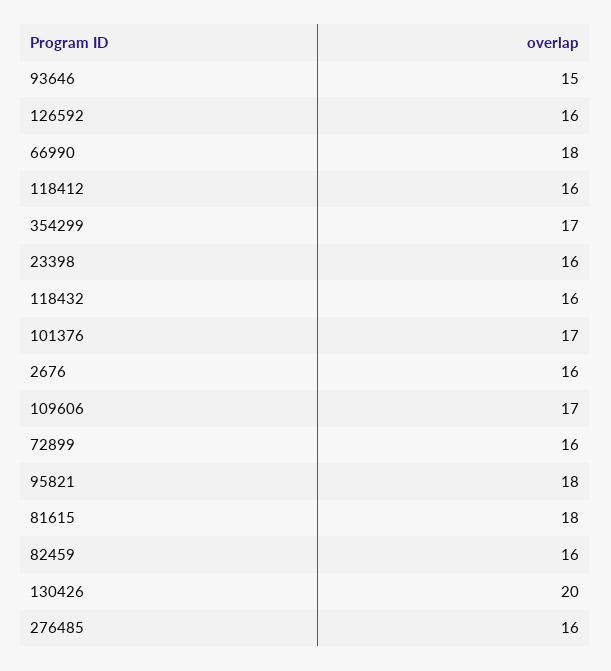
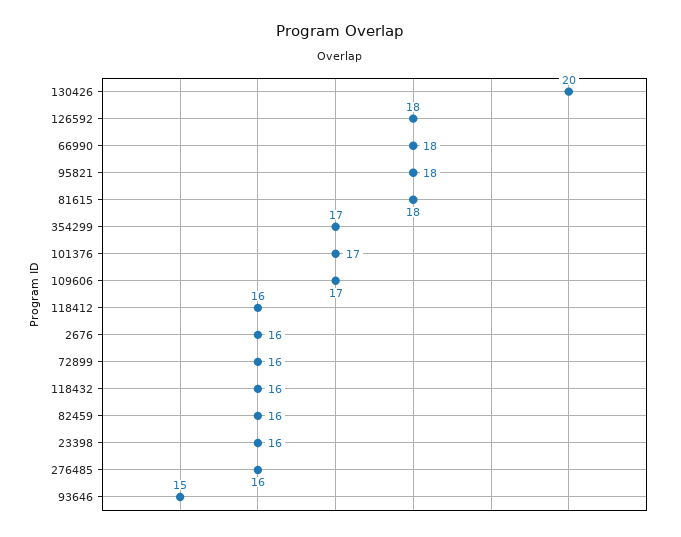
  {
    "93646": 15,
-   "126592": 16,
+   "126592": 18,
    "66990": 18,
    "118412": 16,
    "354299": 17,
    "23398": 16,
    "118432": 16,
    "101376": 17,
    "2676": 16,
    "109606": 17,
    "72899": 16,
    "95821": 18,
    "81615": 18,
    "82459": 16,
    "130426": 20,
    "276485": 16
  }

